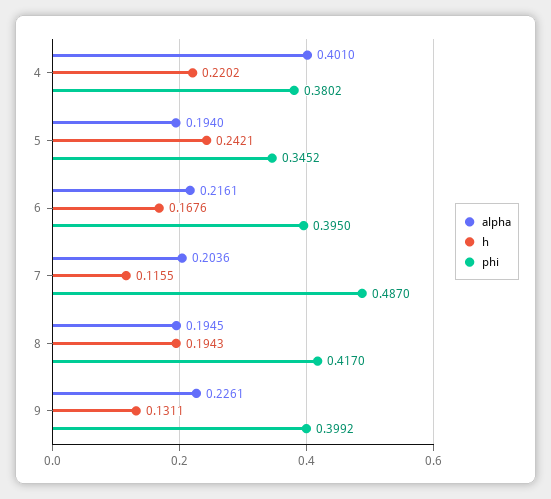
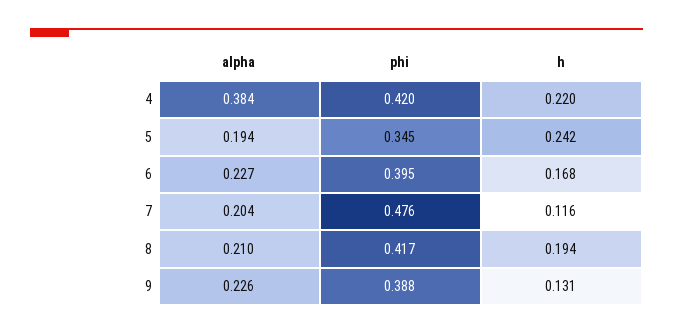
  {
    "alpha": {
-     "4": 0.401,
+     "4": 0.384,
      "5": 0.194,
-     "6": 0.2161,
+     "6": 0.227,
      "7": 0.2036,
-     "8": 0.1945,
+     "8": 0.21,
      "9": 0.2261
    },
    "h": {
      "4": 0.2202,
      "5": 0.2421,
      "6": 0.1676,
      "7": 0.1155,
      "8": 0.1943,
      "9": 0.1311
    },
    "phi": {
-     "4": 0.3802,
+     "4": 0.42,
      "5": 0.3452,
      "6": 0.395,
-     "7": 0.487,
+     "7": 0.476,
      "8": 0.417,
-     "9": 0.3992
+     "9": 0.388
    }
  }

